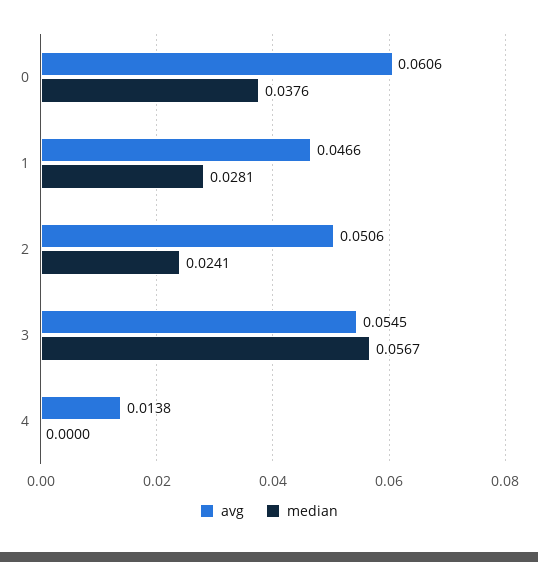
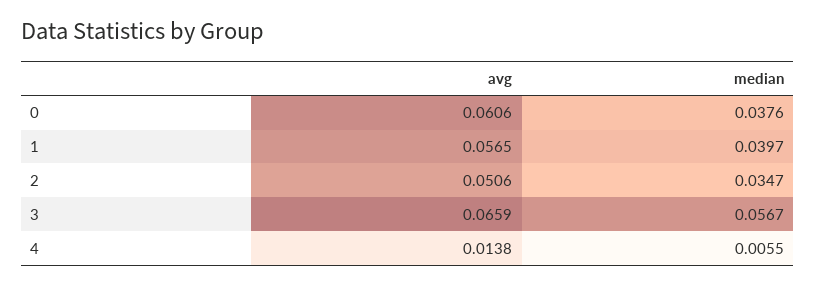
  {
    "avg": {
      "0": 0.0606,
-     "1": 0.0466,
+     "1": 0.0565,
      "2": 0.0506,
-     "3": 0.0545,
+     "3": 0.0659,
      "4": 0.0138
    },
    "median": {
      "0": 0.0376,
-     "1": 0.0281,
+     "1": 0.0397,
-     "2": 0.0241,
+     "2": 0.0347,
      "3": 0.0567,
-     "4": 0
+     "4": 0.0055
    }
  }

